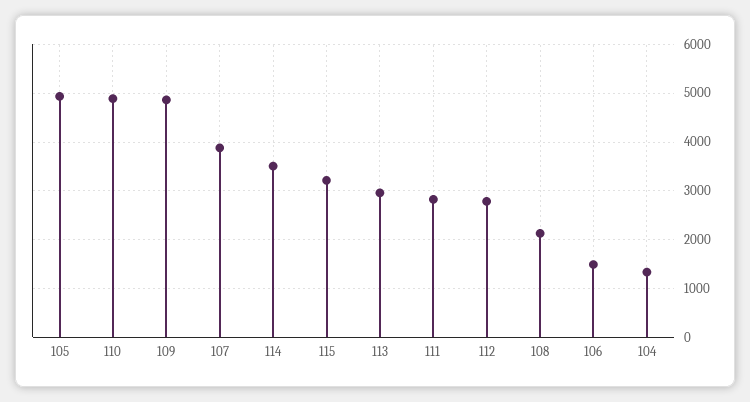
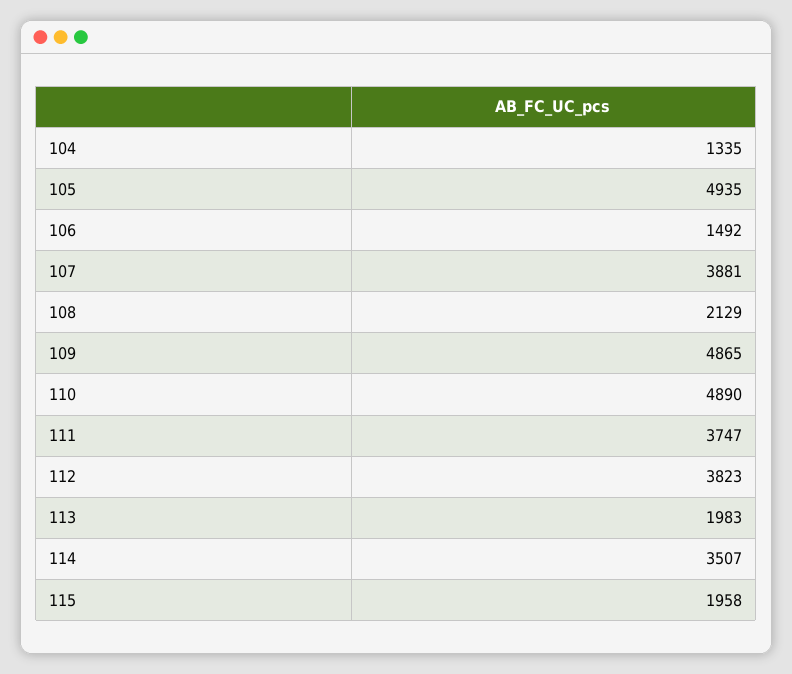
  {
    "105": 4935,
    "110": 4890,
    "109": 4865,
    "107": 3881,
    "114": 3507,
-   "115": 3200,
+   "115": 1958,
-   "113": 3000,
+   "113": 1983,
-   "111": 2800,
+   "111": 3747,
-   "112": 2800,
+   "112": 3823,
    "108": 2129,
    "106": 1492,
    "104": 1335
  }

